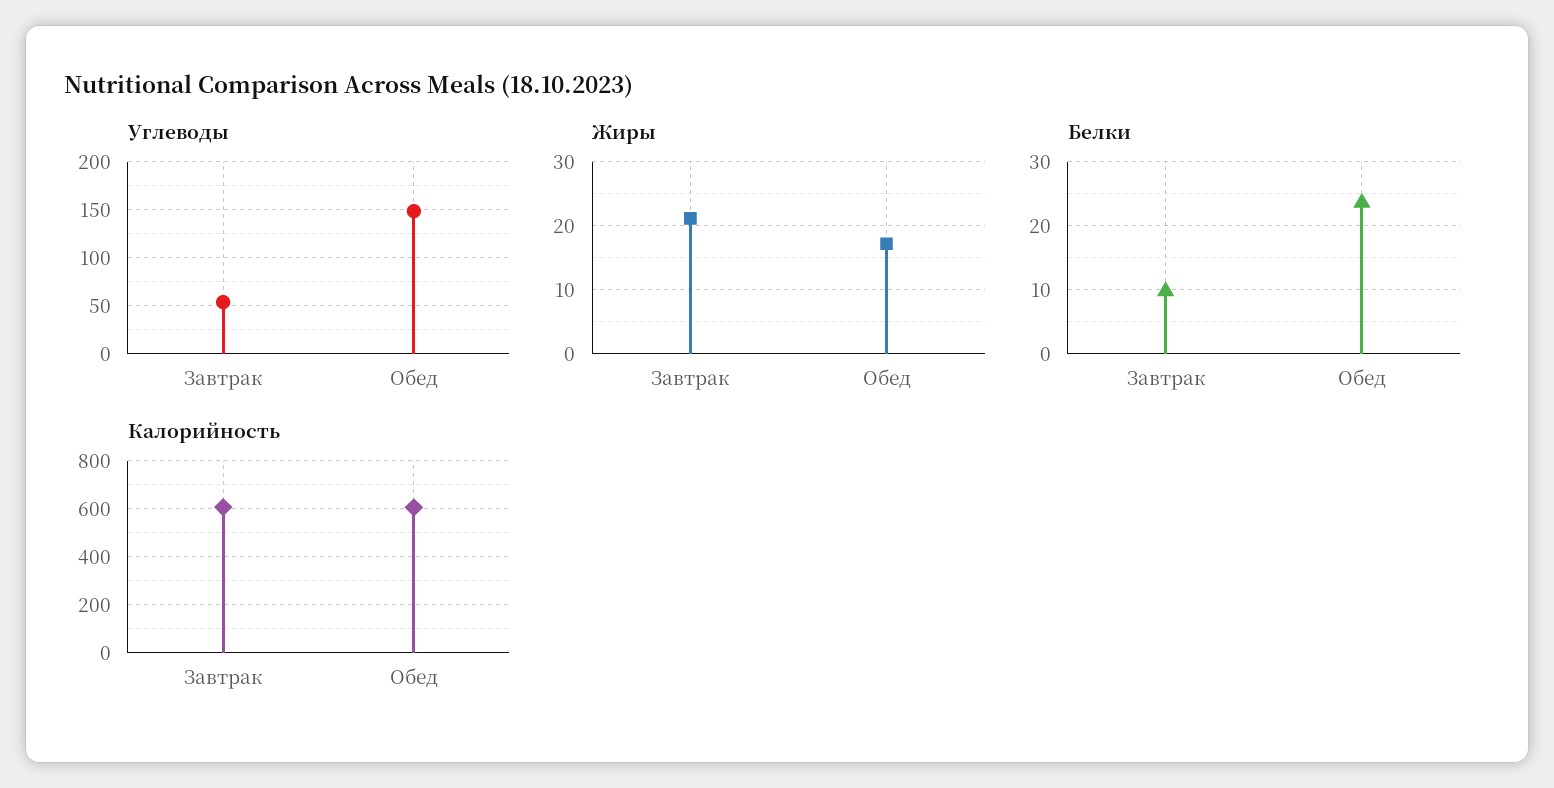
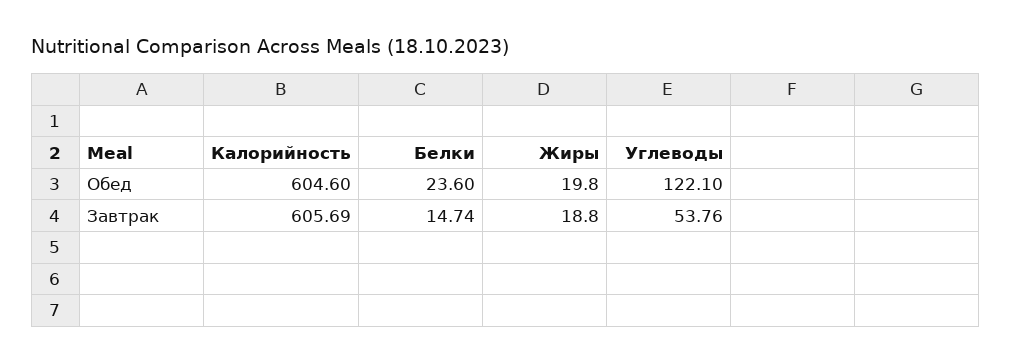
  {
    "Углеводы": {
      "Завтрак": 53.76,
-     "Обед": 150
+     "Обед": 122.1
    },
    "Жиры": {
-     "Завтрак": 21,
+     "Завтрак": 18.8,
-     "Обед": 17
+     "Обед": 19.8
    },
    "Белки": {
-     "Завтрак": 10,
+     "Завтрак": 14.74,
      "Обед": 23.6
    },
    "Калорийность": {
      "Завтрак": 605.69,
      "Обед": 604.6
    }
  }

